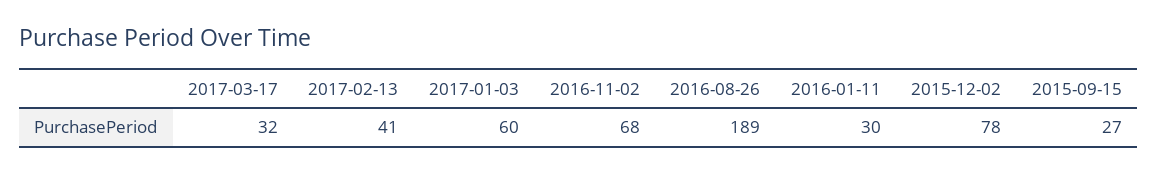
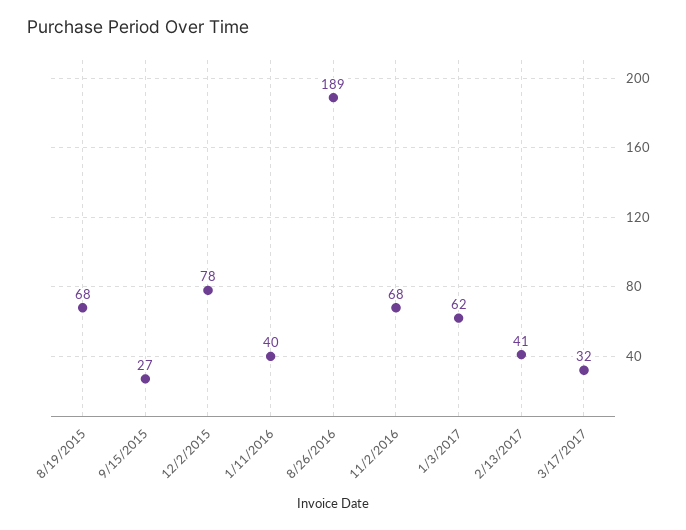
  {
    "2017-03-17": 32,
    "2017-02-13": 41,
-   "2017-01-03": 60,
+   "2017-01-03": 62,
    "2016-11-02": 68,
    "2016-08-26": 189,
-   "2016-01-11": 30,
+   "2016-01-11": 40,
    "2015-12-02": 78,
-   "2015-09-15": 27
+   "2015-09-15": 27,
+   "8/19/2015": 68
  }

